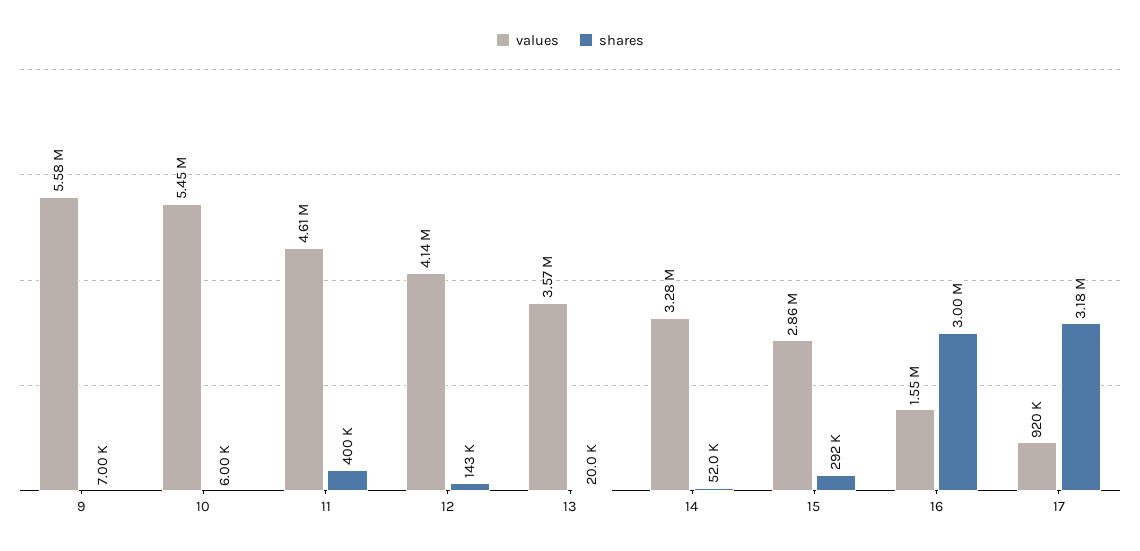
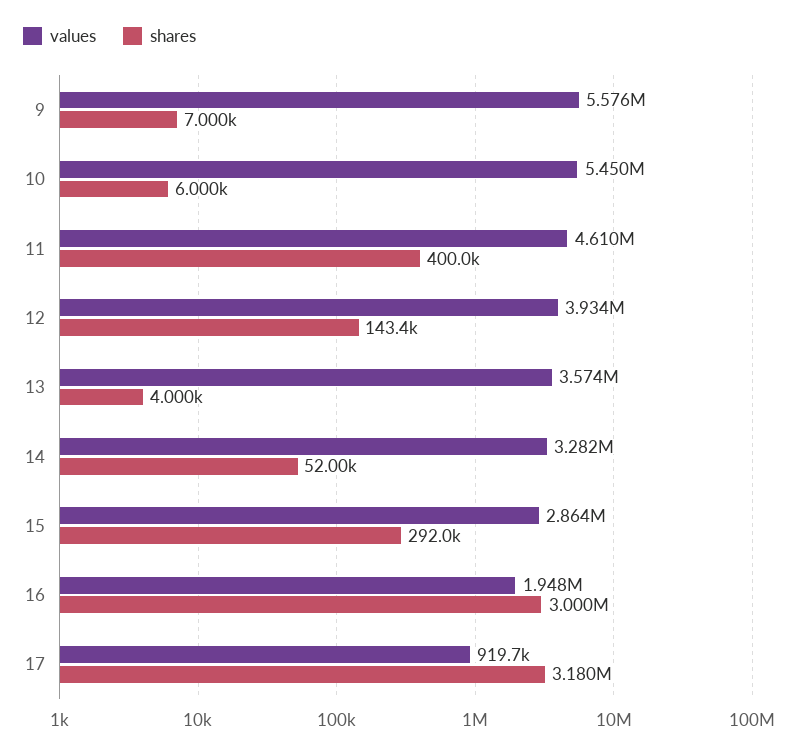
  {
    "values": {
      "9": 5576000,
      "10": 5450000,
      "11": 4610000,
-     "12": 4140000,
+     "12": 3934000,
      "13": 3574000,
      "14": 3282000,
      "15": 2864000,
-     "16": 1550000,
+     "16": 1948000,
      "17": 919700
    },
    "shares": {
      "9": 7000,
      "10": 6000,
      "11": 400000,
      "12": 143400,
-     "13": 20000,
+     "13": 4000,
      "14": 52000,
      "15": 292000,
      "16": 3000000,
      "17": 3180000
    }
  }

